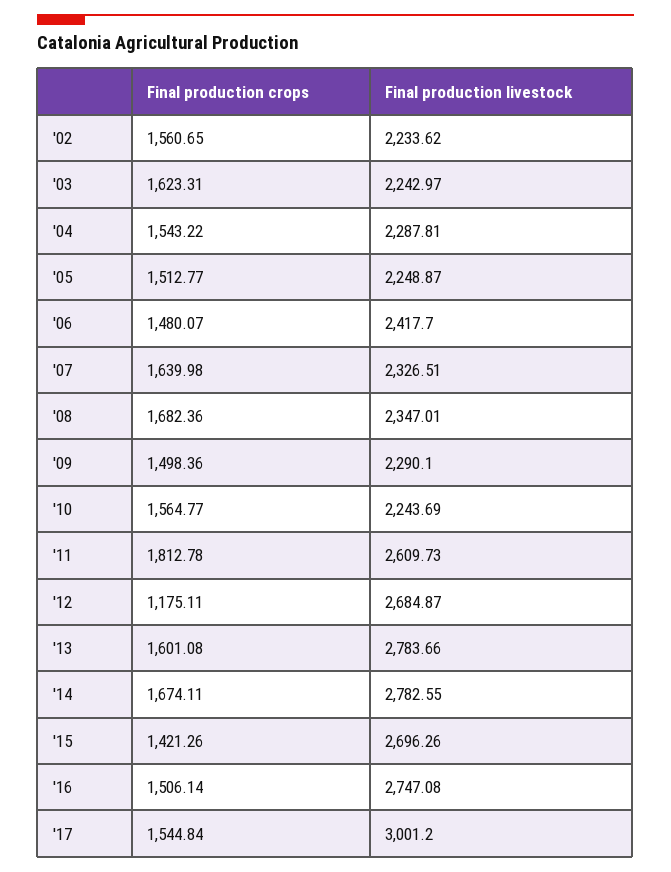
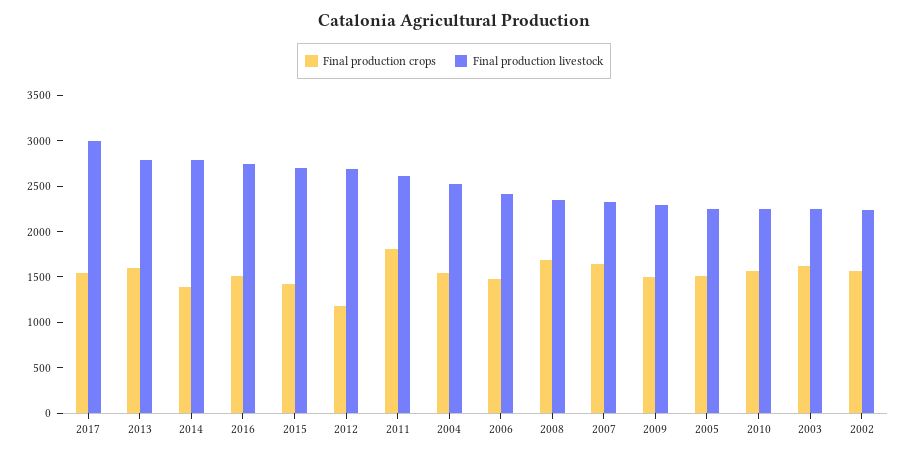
  {
    "Final production crops": {
      "'02": 1560.65,
      "'03": 1623.31,
      "'04": 1543.22,
      "'05": 1512.77,
      "'06": 1480.07,
      "'07": 1639.98,
      "'08": 1682.36,
      "'09": 1498.36,
      "'10": 1564.77,
      "'11": 1812.78,
      "'12": 1175.11,
      "'13": 1601.08,
-     "'14": 1674.11,
+     "'14": 1400,
      "'15": 1421.26,
      "'16": 1506.14,
      "'17": 1544.84
    },
    "Final production livestock": {
      "'02": 2233.62,
      "'03": 2242.97,
-     "'04": 2287.81,
+     "'04": 2500,
      "'05": 2248.87,
      "'06": 2417.7,
      "'07": 2326.51,
      "'08": 2347.01,
      "'09": 2290.1,
      "'10": 2243.69,
      "'11": 2609.73,
      "'12": 2684.87,
      "'13": 2783.66,
      "'14": 2782.55,
      "'15": 2696.26,
      "'16": 2747.08,
      "'17": 3001.2
    }
  }

